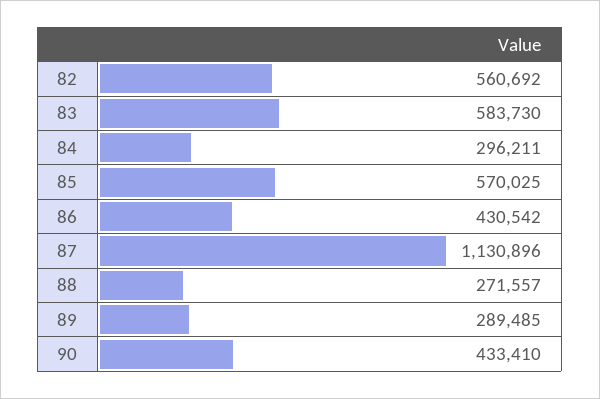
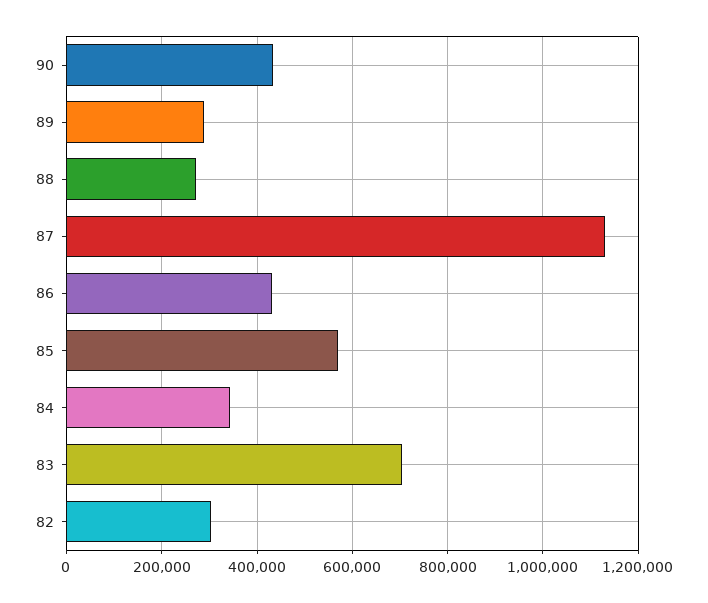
  {
-   "82": 560692,
+   "82": 300000,
-   "83": 583730,
+   "83": 700000,
-   "84": 296211,
+   "84": 340000,
    "85": 570025,
    "86": 430542,
    "87": 1130896,
    "88": 271557,
    "89": 289485,
    "90": 433410
  }

